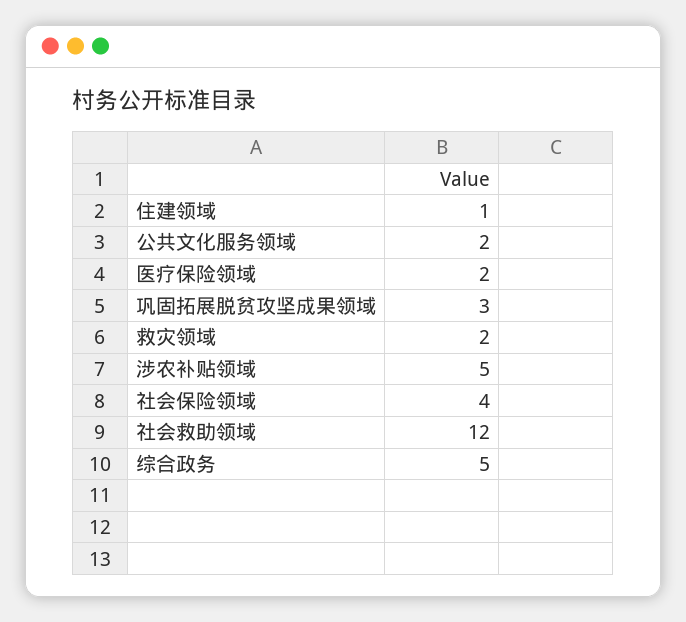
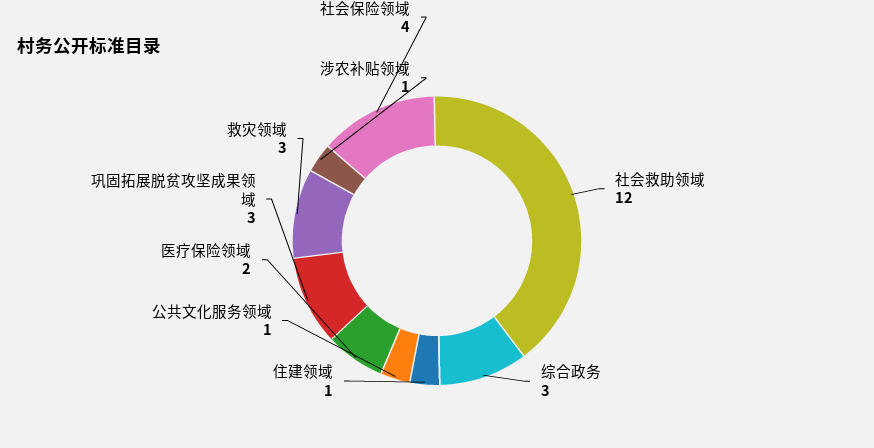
  {
    "住建领域": 1,
-   "公共文化服务领域": 2,
+   "公共文化服务领域": 1,
    "医疗保险领域": 2,
    "巩固拓展脱贫攻坚成果领域": 3,
-   "救灾领域": 2,
+   "救灾领域": 3,
-   "涉农补贴领域": 5,
+   "涉农补贴领域": 1,
    "社会保险领域": 4,
    "社会救助领域": 12,
-   "综合政务": 5
+   "综合政务": 3
  }

